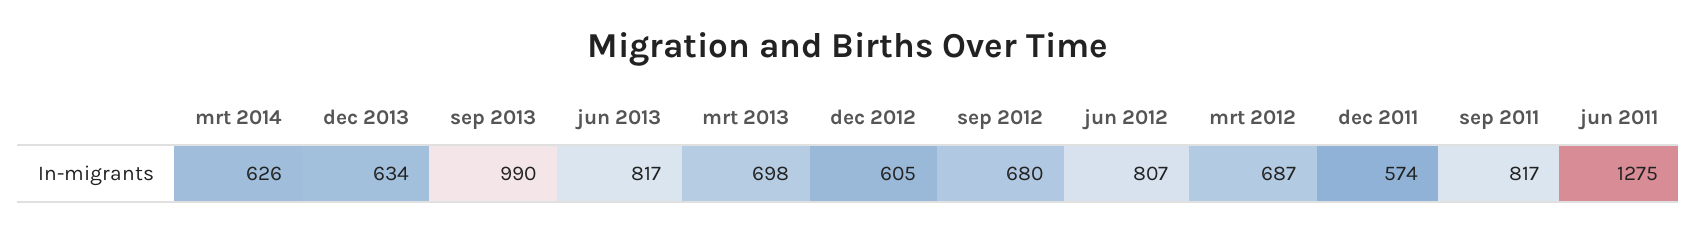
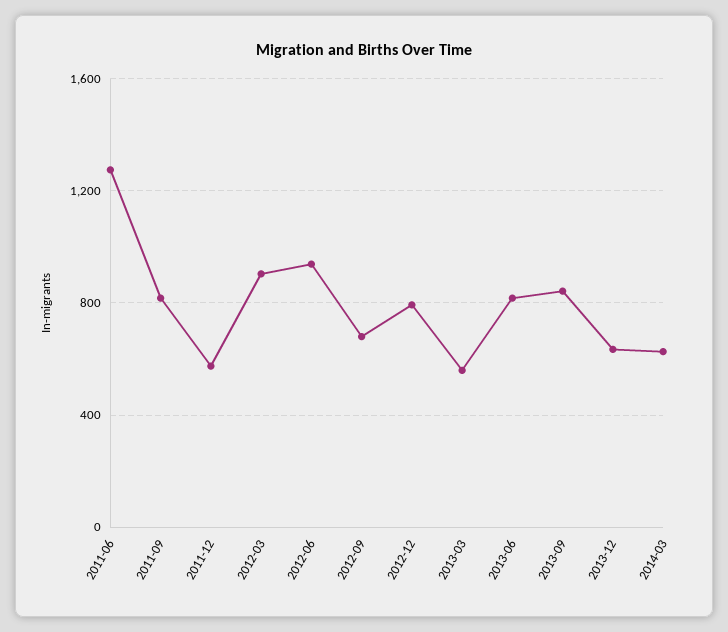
  {
    "mrt 2014": 626,
    "dec 2013": 634,
-   "sep 2013": 990,
+   "sep 2013": 850,
    "jun 2013": 817,
-   "mrt 2013": 698,
+   "mrt 2013": 550,
-   "dec 2012": 605,
+   "dec 2012": 800,
    "sep 2012": 680,
-   "jun 2012": 807,
+   "jun 2012": 950,
-   "mrt 2012": 687,
+   "mrt 2012": 900,
    "dec 2011": 574,
    "sep 2011": 817,
    "jun 2011": 1275
  }

